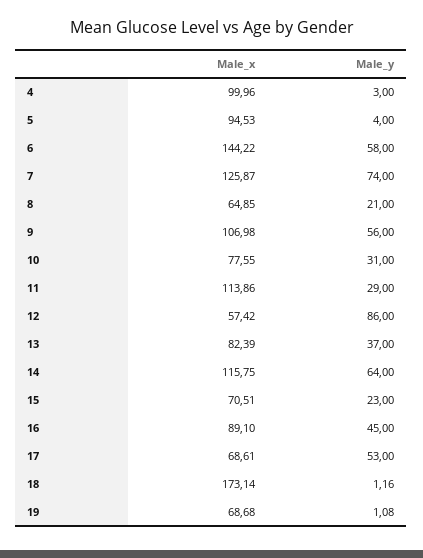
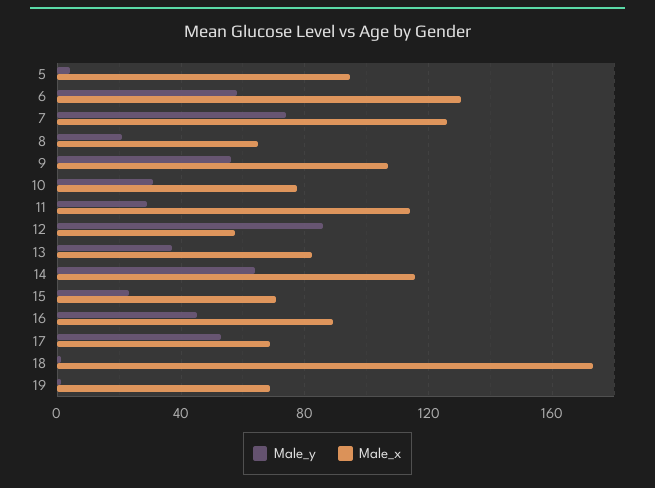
  {
    "Male_x": {
-     "4": 99.96,
      "5": 94.53,
-     "6": 144.22,
+     "6": 130,
      "7": 125.87,
      "8": 64.85,
      "9": 106.98,
      "10": 77.55,
      "11": 113.86,
      "12": 57.42,
      "13": 82.39,
      "14": 115.75,
      "15": 70.51,
      "16": 89.1,
      "17": 68.61,
      "18": 173.14,
      "19": 68.68
    },
    "Male_y": {
-     "4": 3,
      "5": 4,
      "6": 58,
      "7": 74,
      "8": 21,
      "9": 56,
      "10": 31,
      "11": 29,
      "12": 86,
      "13": 37,
      "14": 64,
      "15": 23,
      "16": 45,
      "17": 53,
      "18": 1.16,
      "19": 1.08
    }
  }

